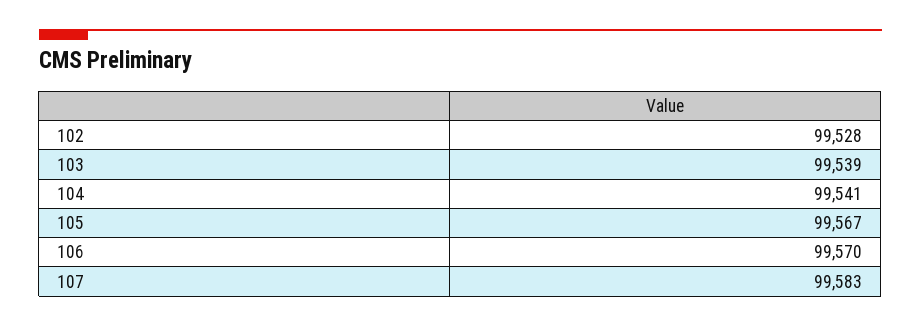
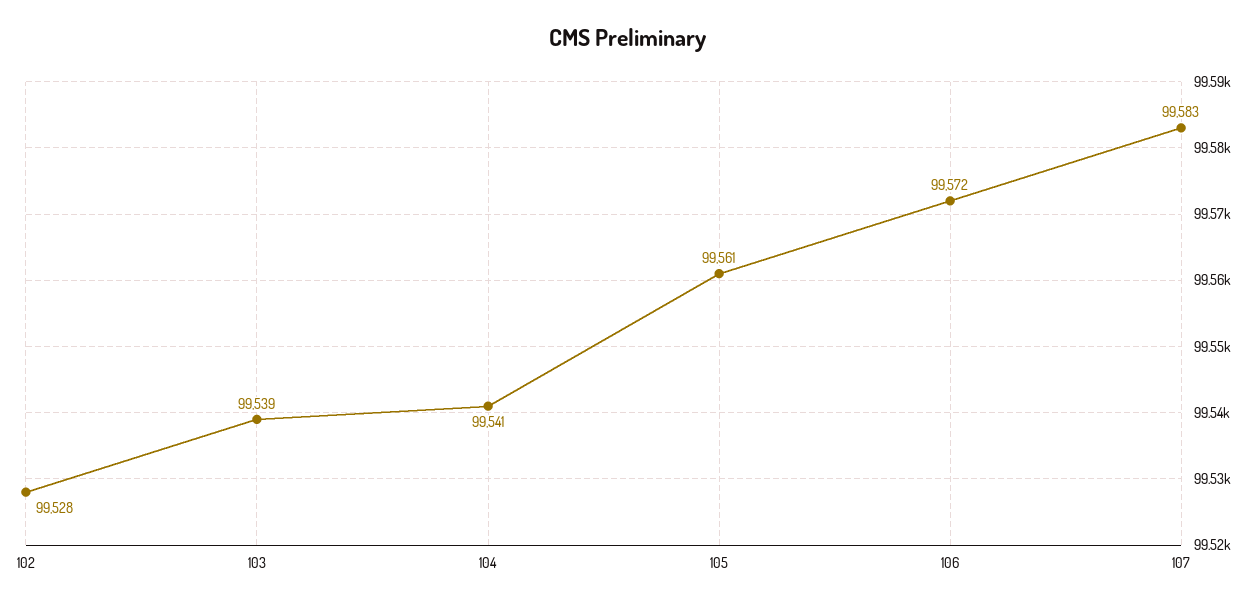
  {
    "102": 99528,
    "103": 99539,
    "104": 99541,
-   "105": 99567,
+   "105": 99561,
-   "106": 99570,
+   "106": 99572,
    "107": 99583
  }

